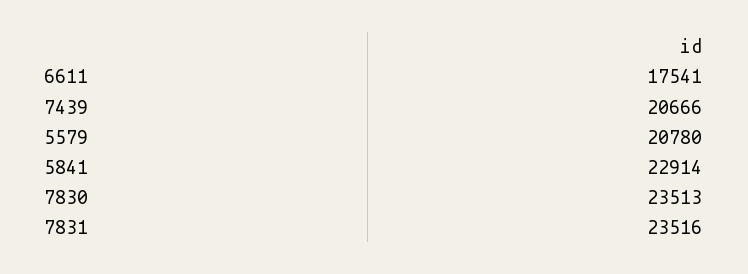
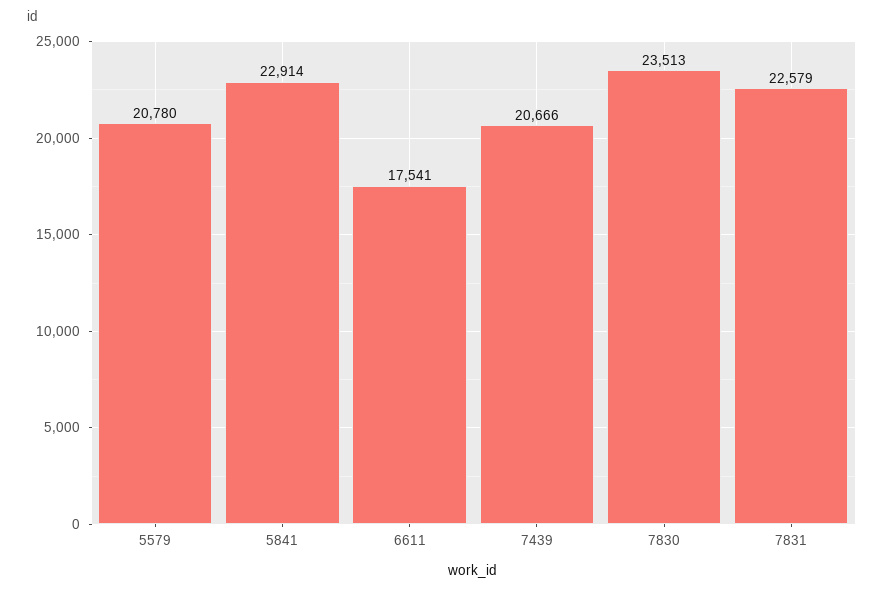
  {
    "6611": 17541,
    "7439": 20666,
    "5579": 20780,
    "5841": 22914,
    "7830": 23513,
-   "7831": 23516
+   "7831": 22579
  }

